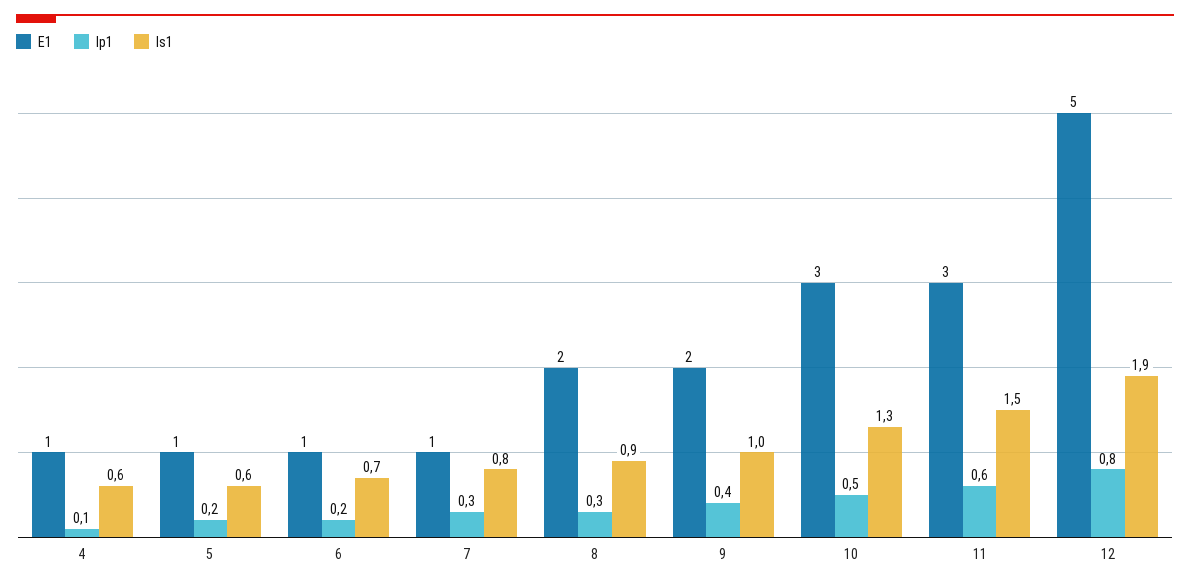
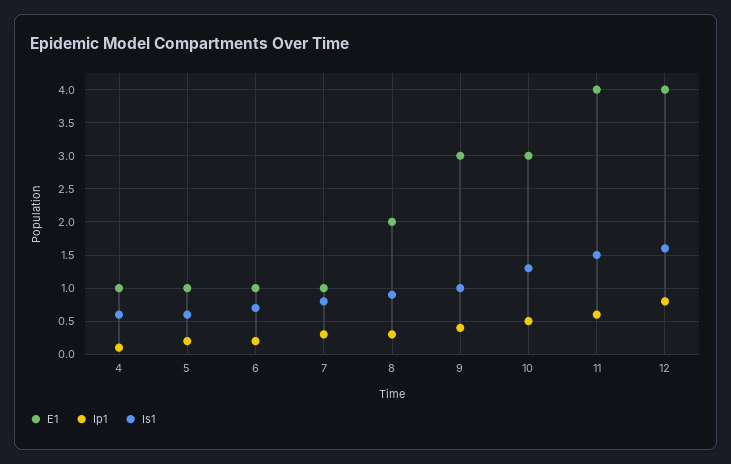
  {
    "E1": {
      "4": 1,
      "5": 1,
      "6": 1,
      "7": 1,
      "8": 2,
-     "9": 2,
+     "9": 3,
      "10": 3,
-     "11": 3,
+     "11": 4,
-     "12": 5
+     "12": 4
    },
    "Ip1": {
      "4": 0.1,
      "5": 0.2,
      "6": 0.2,
      "7": 0.3,
      "8": 0.3,
      "9": 0.4,
      "10": 0.5,
      "11": 0.6,
      "12": 0.8
    },
    "Is1": {
      "4": 0.6,
      "5": 0.6,
      "6": 0.7,
      "7": 0.8,
      "8": 0.9,
      "9": 1,
      "10": 1.3,
      "11": 1.5,
-     "12": 1.9
+     "12": 1.6
    }
  }

